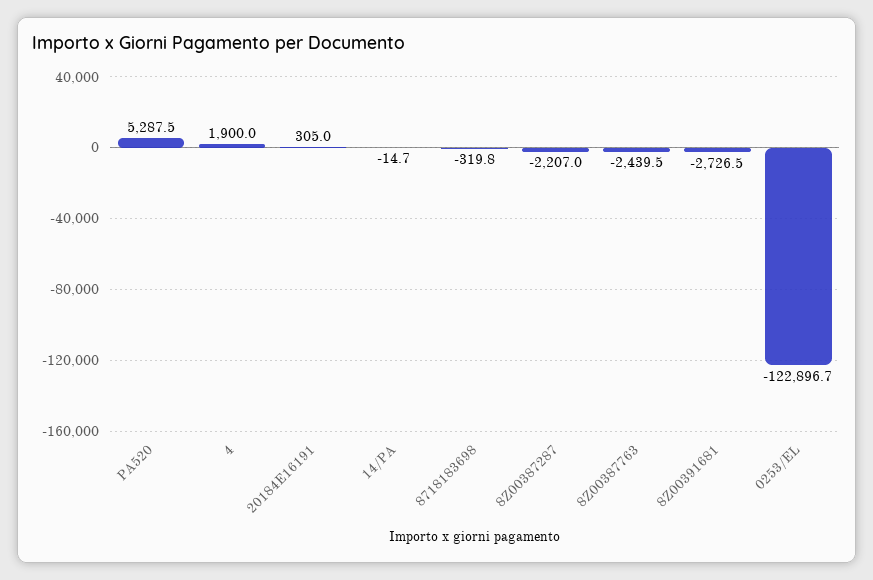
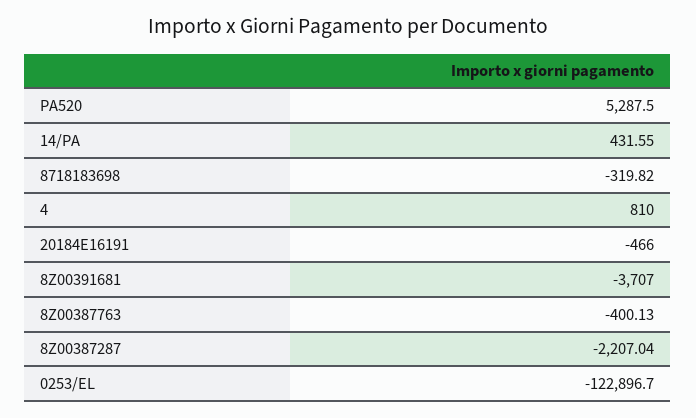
  {
    "PA520": 5287.5,
-   "4": 1900,
+   "4": 810,
-   "20184E16191": 305,
+   "20184E16191": -466,
-   "14/PA": -14.7,
+   "14/PA": 431.55,
    "8718183698": -319.82,
    "8Z00387287": -2207.04,
-   "8Z00387763": -2439.5,
+   "8Z00387763": -400.13,
-   "8Z00391681": -2726.5,
+   "8Z00391681": -3707,
    "0253/EL": -122896.7
  }

